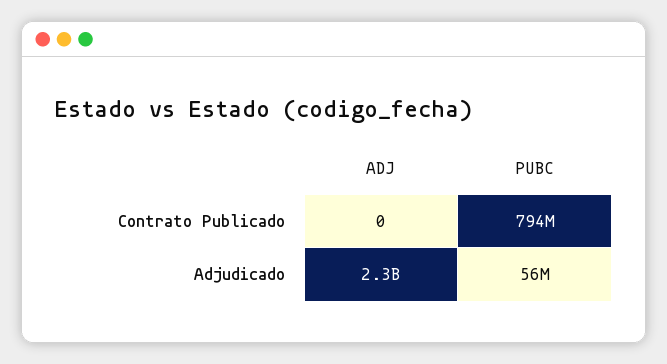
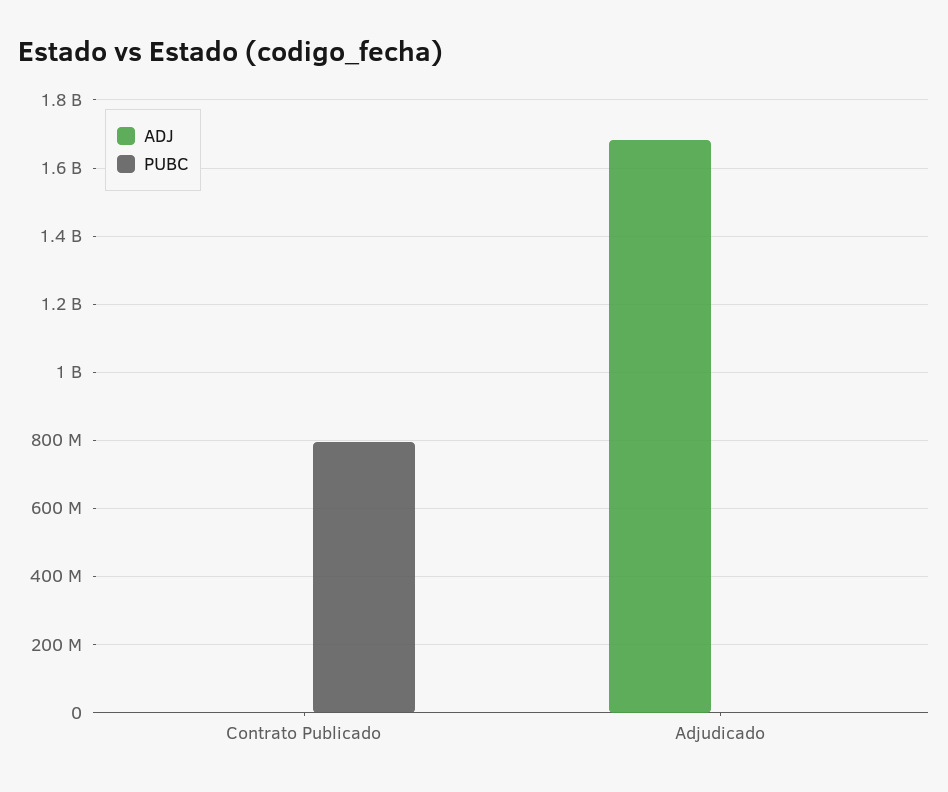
  {
    "ADJ": {
      "Contrato Publicado": 0,
-     "Adjudicado": 2300000000
+     "Adjudicado": 1680000000
    },
    "PUBC": {
      "Contrato Publicado": 794000000,
-     "Adjudicado": 56000000
+     "Adjudicado": 0
    }
  }

